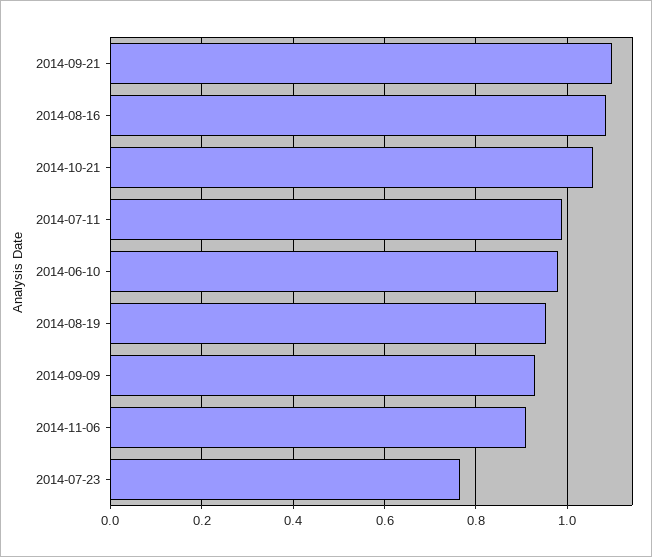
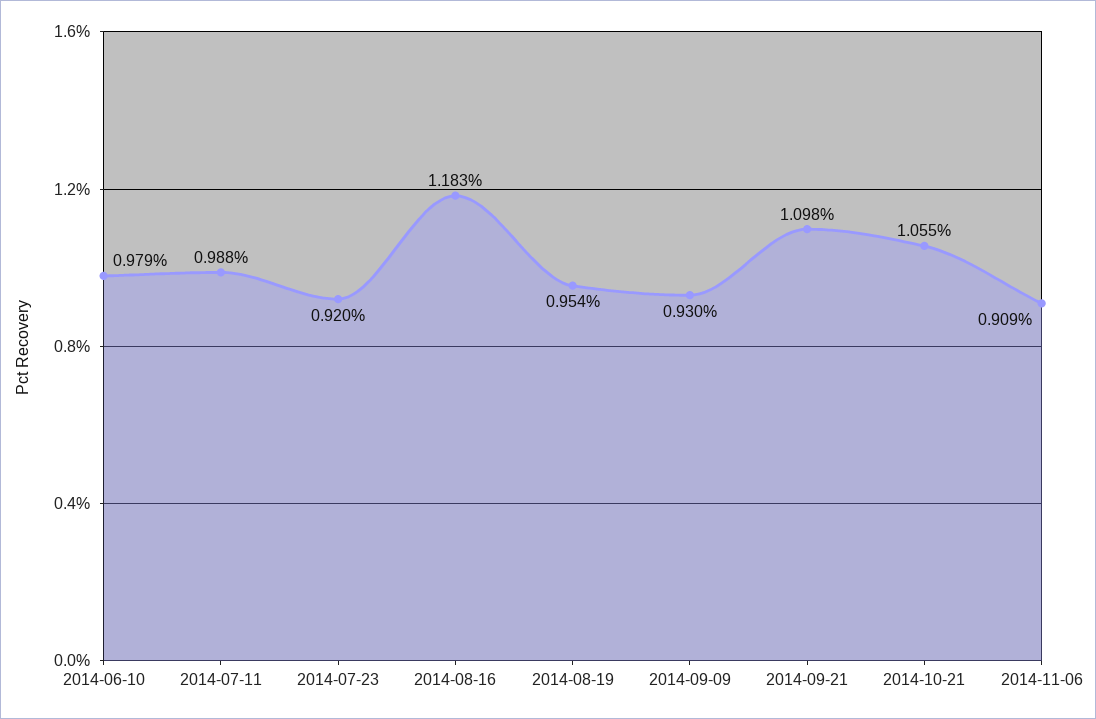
  {
    "2014-09-21": 1.098,
-   "2014-08-16": 1.08,
+   "2014-08-16": 1.183,
    "2014-10-21": 1.055,
    "2014-07-11": 0.988,
    "2014-06-10": 0.979,
    "2014-08-19": 0.954,
    "2014-09-09": 0.93,
    "2014-11-06": 0.909,
-   "2014-07-23": 0.76
+   "2014-07-23": 0.92
  }

